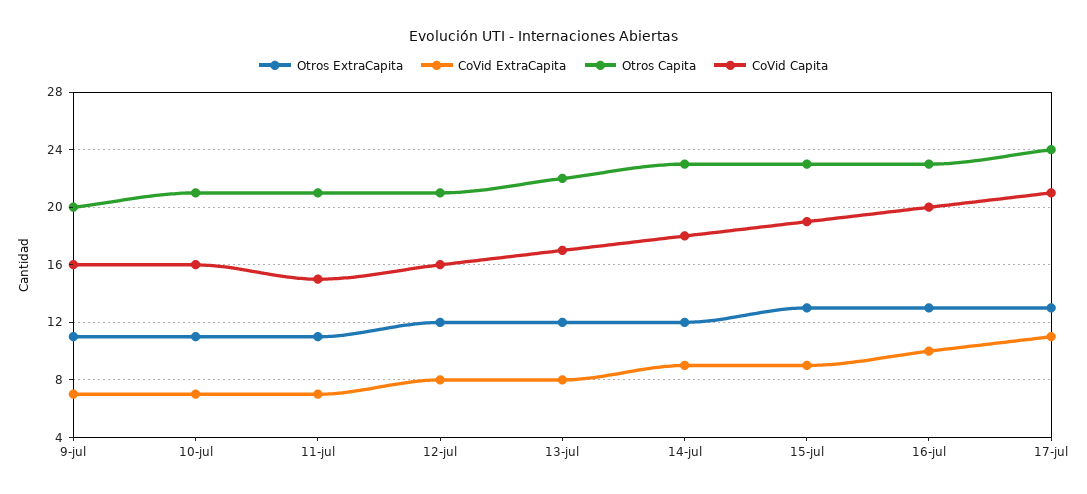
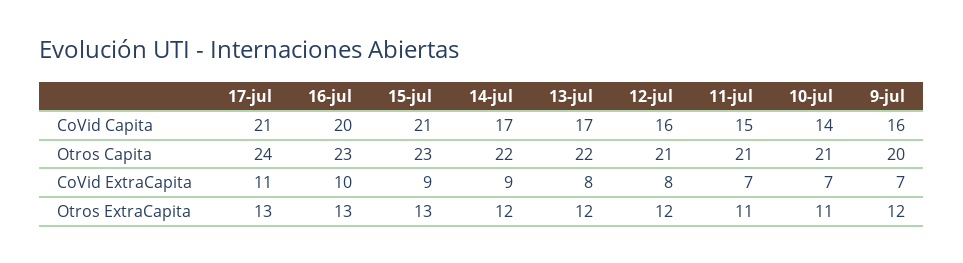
  {
    "Otros ExtraCapita": {
-     "9-jul": 11,
+     "9-jul": 12,
      "10-jul": 11,
      "11-jul": 11,
      "12-jul": 12,
      "13-jul": 12,
      "14-jul": 12,
      "15-jul": 13,
      "16-jul": 13,
      "17-jul": 13
    },
    "CoVid ExtraCapita": {
      "9-jul": 7,
      "10-jul": 7,
      "11-jul": 7,
      "12-jul": 8,
      "13-jul": 8,
      "14-jul": 9,
      "15-jul": 9,
      "16-jul": 10,
      "17-jul": 11
    },
    "Otros Capita": {
      "9-jul": 20,
      "10-jul": 21,
      "11-jul": 21,
      "12-jul": 21,
      "13-jul": 22,
-     "14-jul": 23,
+     "14-jul": 22,
      "15-jul": 23,
      "16-jul": 23,
      "17-jul": 24
    },
    "CoVid Capita": {
      "9-jul": 16,
-     "10-jul": 16,
+     "10-jul": 14,
      "11-jul": 15,
      "12-jul": 16,
      "13-jul": 17,
-     "14-jul": 18,
+     "14-jul": 17,
-     "15-jul": 19,
+     "15-jul": 21,
      "16-jul": 20,
      "17-jul": 21
    }
  }

